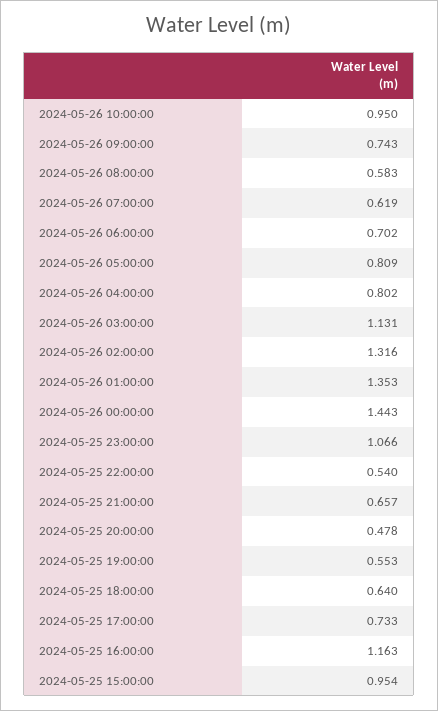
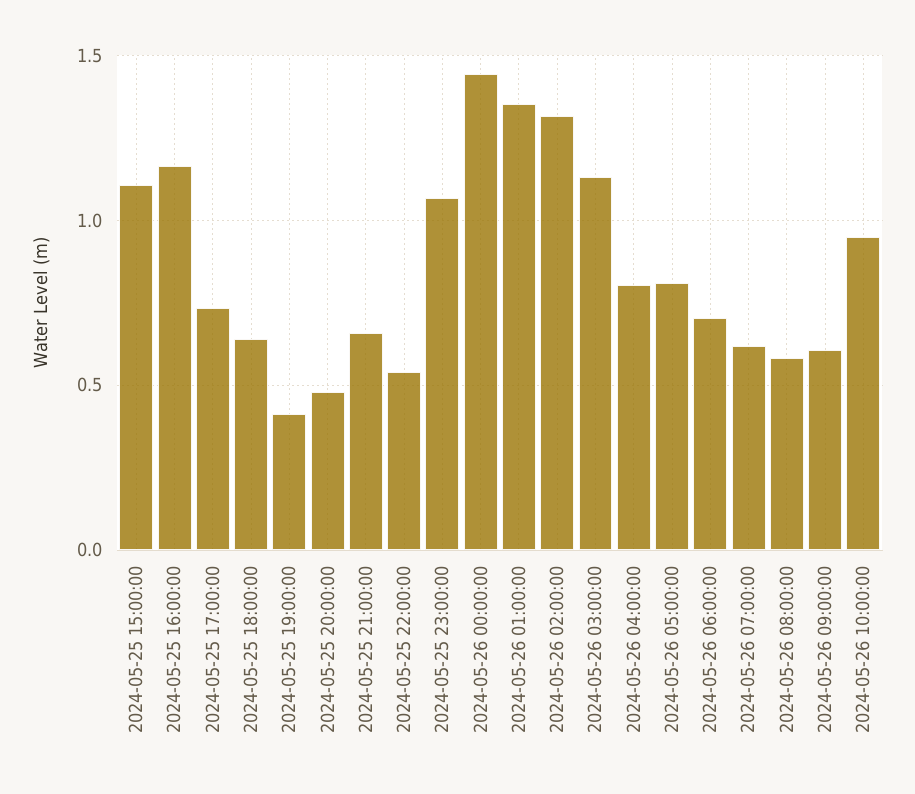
  {
    "2024-05-26 10:00:00": 0.95,
-   "2024-05-26 09:00:00": 0.743,
+   "2024-05-26 09:00:00": 0.6,
    "2024-05-26 08:00:00": 0.583,
    "2024-05-26 07:00:00": 0.619,
    "2024-05-26 06:00:00": 0.702,
    "2024-05-26 05:00:00": 0.809,
    "2024-05-26 04:00:00": 0.802,
    "2024-05-26 03:00:00": 1.131,
    "2024-05-26 02:00:00": 1.316,
    "2024-05-26 01:00:00": 1.353,
    "2024-05-26 00:00:00": 1.443,
    "2024-05-25 23:00:00": 1.066,
    "2024-05-25 22:00:00": 0.54,
    "2024-05-25 21:00:00": 0.657,
    "2024-05-25 20:00:00": 0.478,
-   "2024-05-25 19:00:00": 0.553,
+   "2024-05-25 19:00:00": 0.4,
    "2024-05-25 18:00:00": 0.64,
    "2024-05-25 17:00:00": 0.733,
    "2024-05-25 16:00:00": 1.163,
-   "2024-05-25 15:00:00": 0.954
+   "2024-05-25 15:00:00": 1.1
  }

